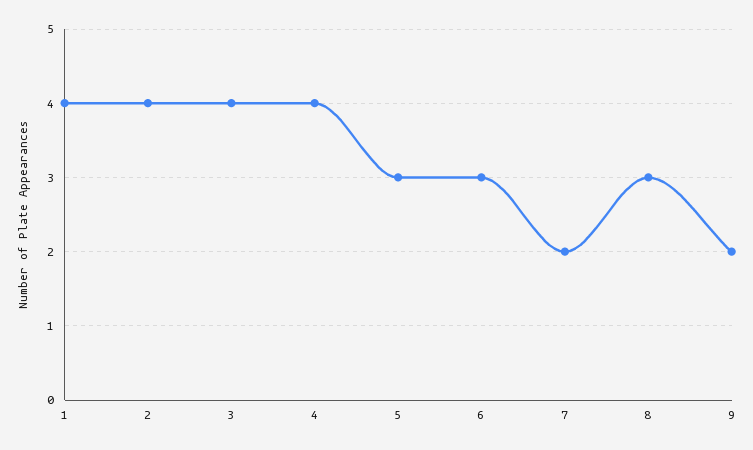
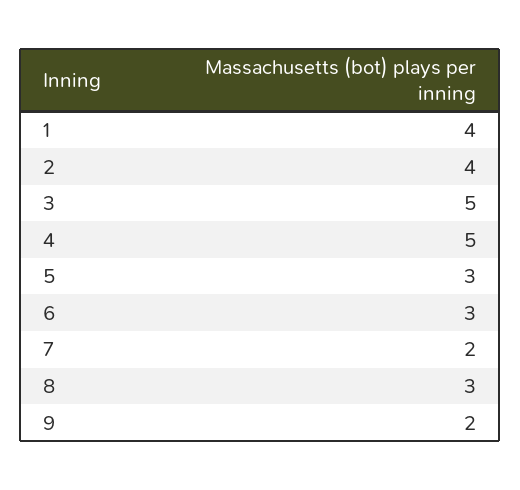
  {
    "1": 4,
    "2": 4,
-   "3": 4,
+   "3": 5,
-   "4": 4,
+   "4": 5,
    "5": 3,
    "6": 3,
    "7": 2,
    "8": 3,
    "9": 2
  }

